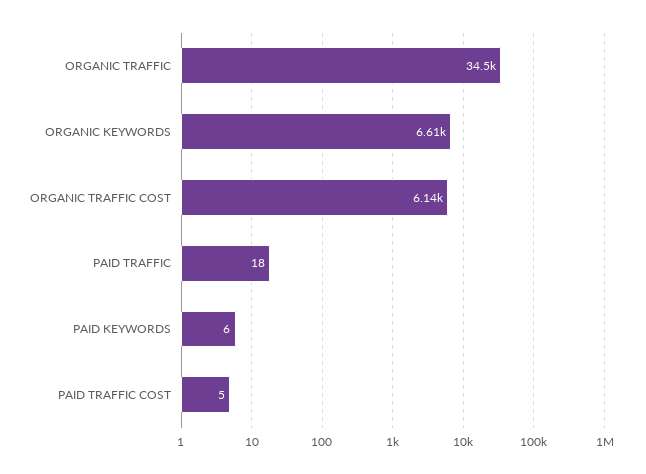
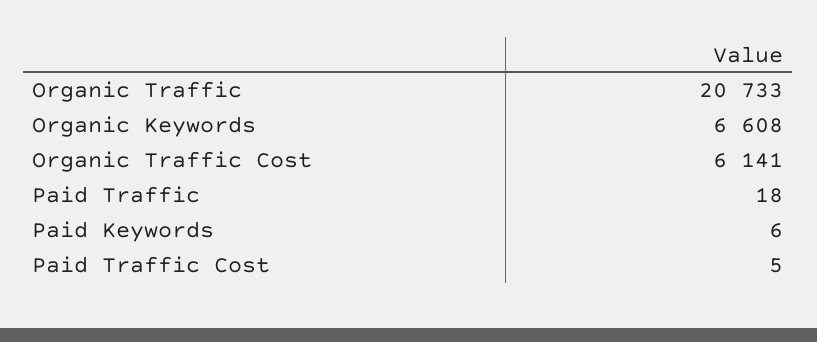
  {
-   "ORGANIC TRAFFIC": 34500,
+   "ORGANIC TRAFFIC": 20733,
    "ORGANIC KEYWORDS": 6608,
    "ORGANIC TRAFFIC COST": 6141,
    "PAID TRAFFIC": 18,
    "PAID KEYWORDS": 6,
    "PAID TRAFFIC COST": 5
  }

